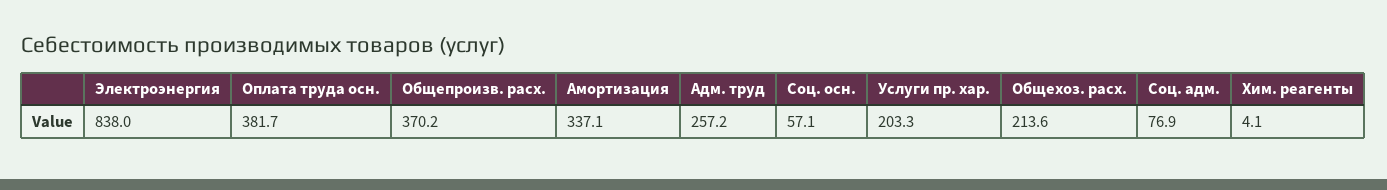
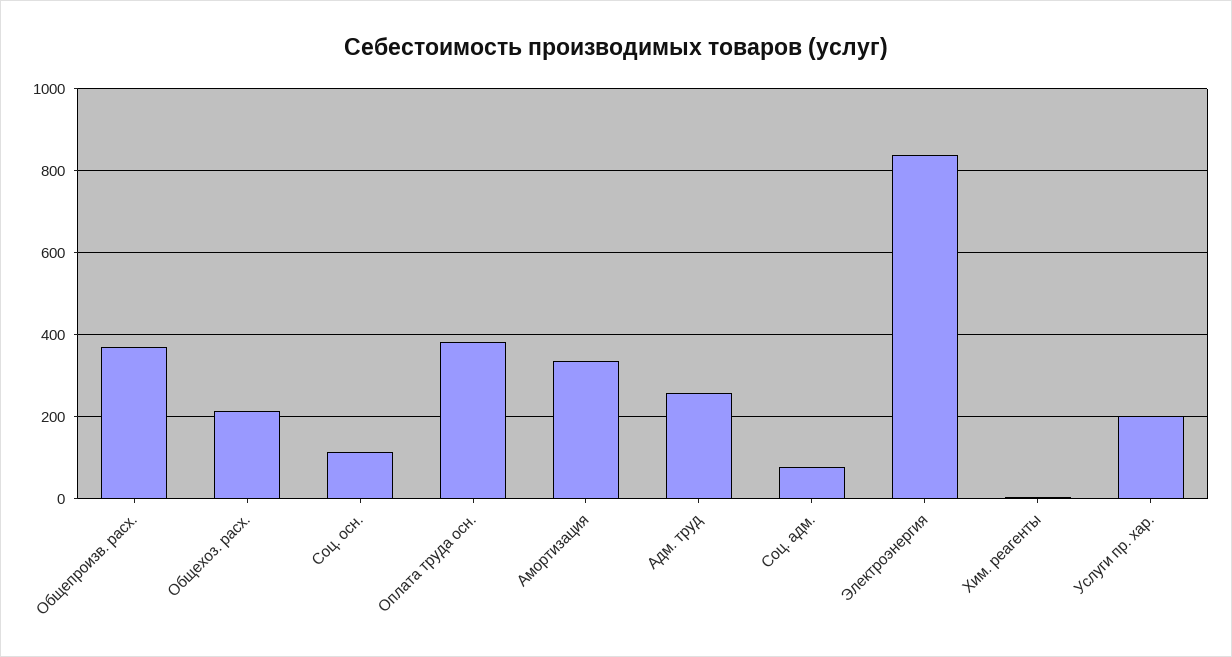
  {
    "Электроэнергия": 838,
    "Оплата труда осн.": 381.7,
    "Общепроизв. расх.": 370.2,
    "Амортизация": 337.1,
    "Адм. труд": 257.2,
-   "Соц. осн.": 57.1,
+   "Соц. осн.": 120,
    "Услуги пр. хар.": 203.3,
    "Общехоз. расх.": 213.6,
    "Соц. адм.": 76.9,
    "Хим. реагенты": 4.1
  }

